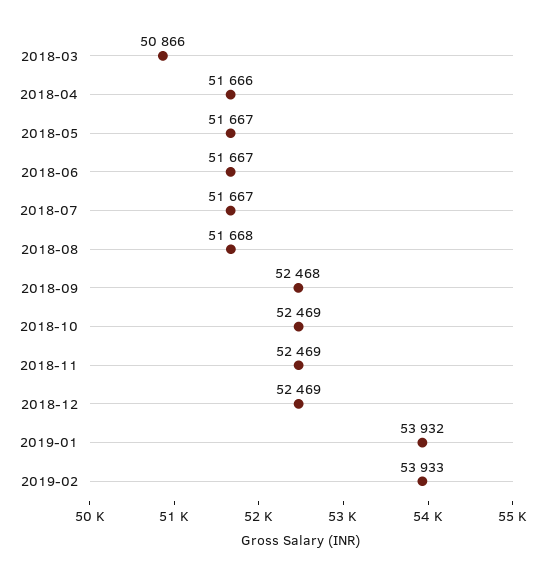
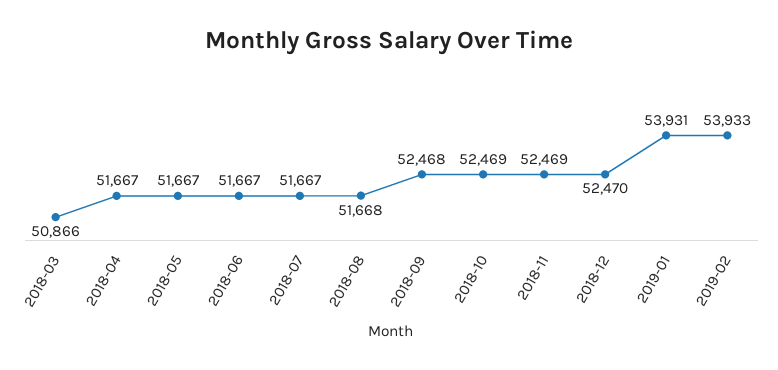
  {
    "2018-03": 50866,
-   "2018-04": 51666,
+   "2018-04": 51667,
    "2018-05": 51667,
    "2018-06": 51667,
    "2018-07": 51667,
    "2018-08": 51668,
    "2018-09": 52468,
    "2018-10": 52469,
    "2018-11": 52469,
-   "2018-12": 52469,
+   "2018-12": 52470,
-   "2019-01": 53932,
+   "2019-01": 53931,
    "2019-02": 53933
  }

